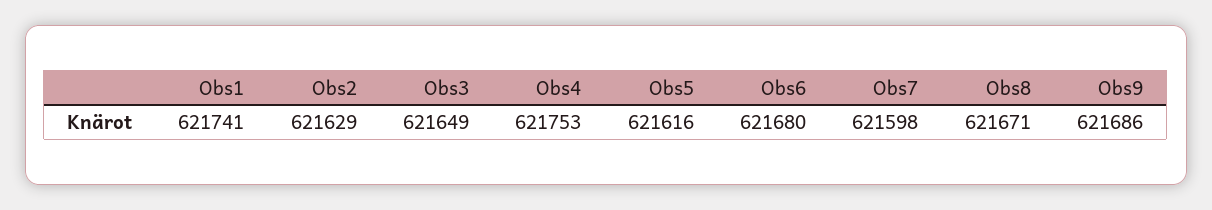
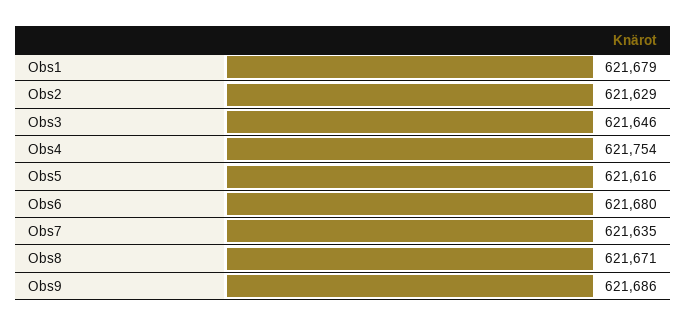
  {
-   "Obs1": 621741,
+   "Obs1": 621679,
    "Obs2": 621629,
-   "Obs3": 621649,
+   "Obs3": 621646,
-   "Obs4": 621753,
+   "Obs4": 621754,
    "Obs5": 621616,
    "Obs6": 621680,
-   "Obs7": 621598,
+   "Obs7": 621635,
    "Obs8": 621671,
    "Obs9": 621686
  }

